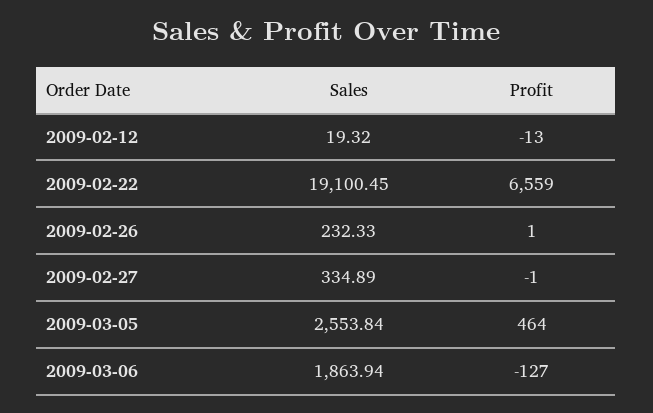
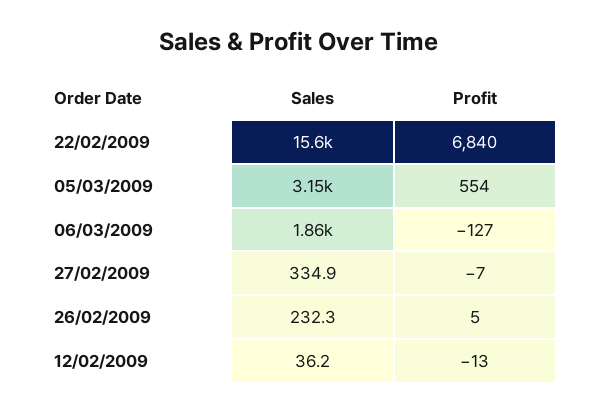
  {
    "Sales": {
-     "2009-02-12": 19.32,
+     "2009-02-12": 36.2,
-     "2009-02-22": 19100.45,
+     "2009-02-22": 15600,
      "2009-02-26": 232.33,
      "2009-02-27": 334.89,
-     "2009-03-05": 2553.84,
+     "2009-03-05": 3150,
      "2009-03-06": 1863.94
    },
    "Profit": {
      "2009-02-12": -13,
-     "2009-02-22": 6559,
+     "2009-02-22": 6840,
-     "2009-02-26": 1,
+     "2009-02-26": 5,
-     "2009-02-27": -1,
+     "2009-02-27": -7,
-     "2009-03-05": 464,
+     "2009-03-05": 554,
      "2009-03-06": -127
    }
  }

